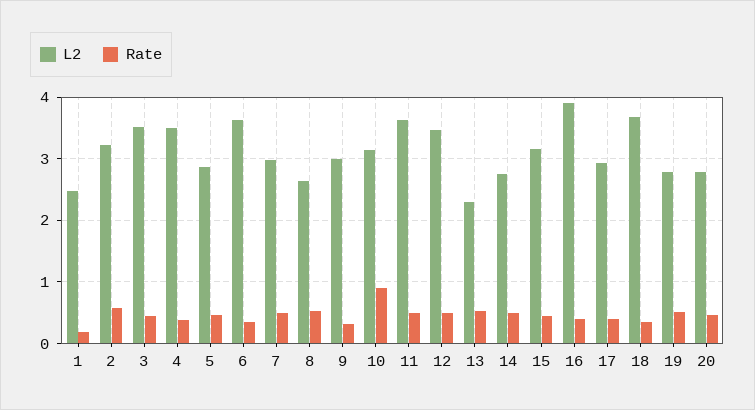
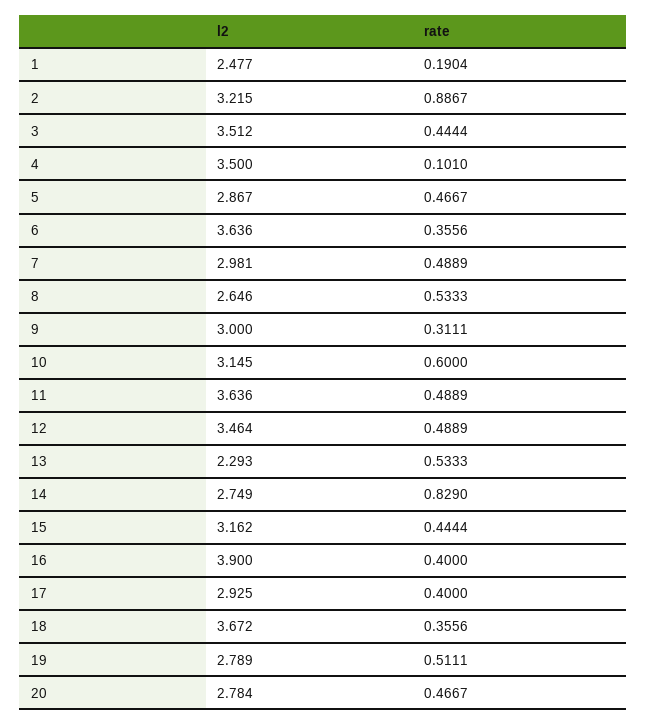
  {
    "L2": {
      "1": 2.477,
      "2": 3.215,
      "3": 3.512,
      "4": 3.5,
      "5": 2.867,
      "6": 3.636,
      "7": 2.981,
      "8": 2.646,
      "9": 3,
      "10": 3.145,
      "11": 3.636,
      "12": 3.464,
      "13": 2.293,
      "14": 2.749,
      "15": 3.162,
      "16": 3.9,
      "17": 2.925,
      "18": 3.672,
      "19": 2.789,
      "20": 2.784
    },
    "Rate": {
      "1": 0.1904,
-     "2": 0.6,
+     "2": 0.8867,
      "3": 0.4444,
-     "4": 0.4,
+     "4": 0.101,
      "5": 0.4667,
      "6": 0.3556,
      "7": 0.4889,
      "8": 0.5333,
      "9": 0.3111,
-     "10": 0.9,
+     "10": 0.6,
      "11": 0.4889,
      "12": 0.4889,
      "13": 0.5333,
-     "14": 0.5,
+     "14": 0.829,
      "15": 0.4444,
      "16": 0.4,
      "17": 0.4,
      "18": 0.3556,
      "19": 0.5111,
      "20": 0.4667
    }
  }

